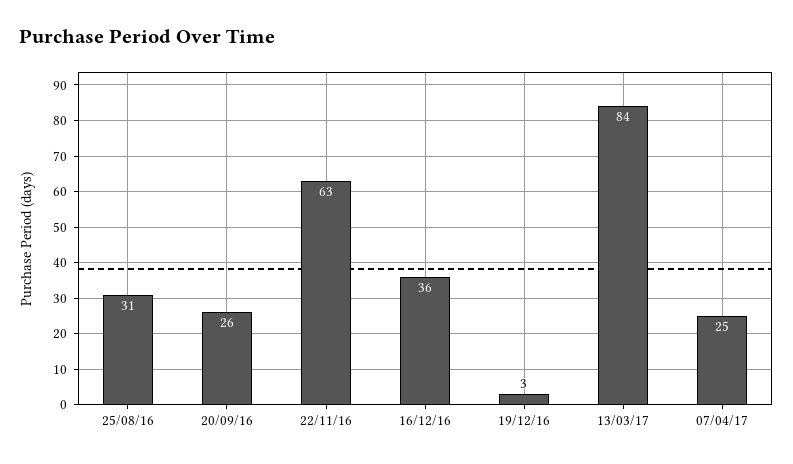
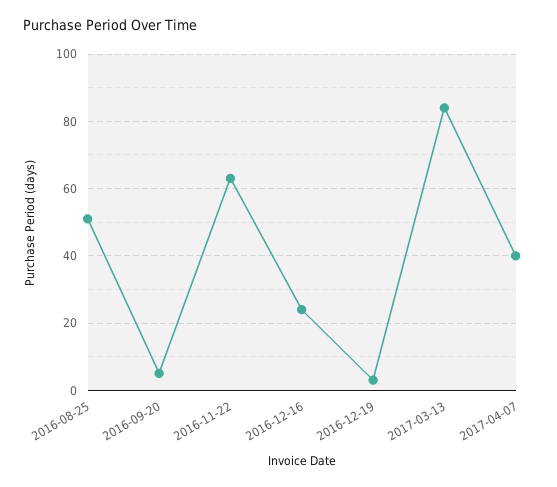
  {
-   "25/08/16": 31,
+   "25/08/16": 50,
-   "20/09/16": 26,
+   "20/09/16": 5,
    "22/11/16": 63,
-   "16/12/16": 36,
+   "16/12/16": 25,
    "19/12/16": 3,
    "13/03/17": 84,
-   "07/04/17": 25
+   "07/04/17": 40
  }

